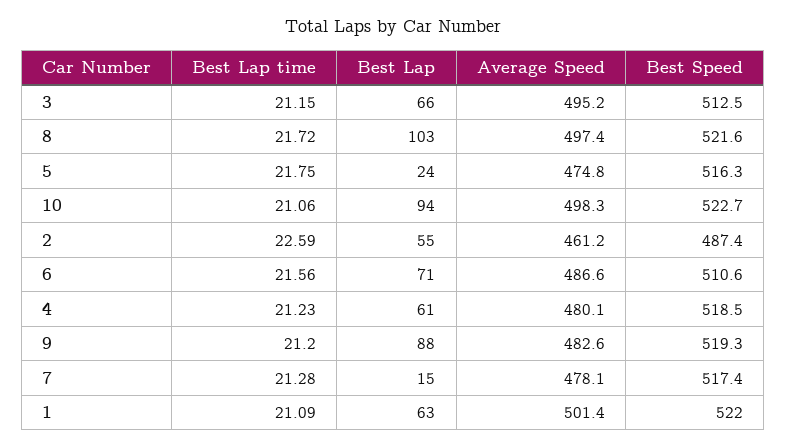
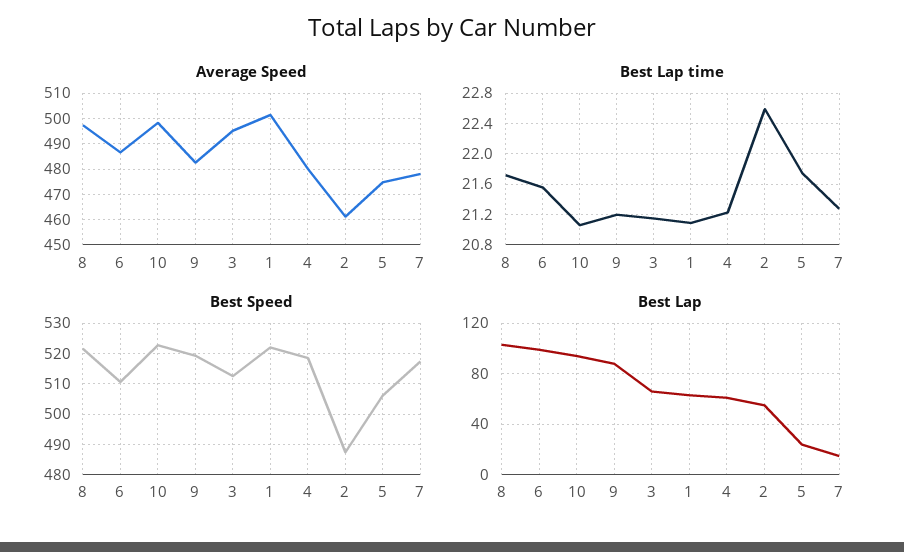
  {
    "Best Lap time": {
      "3": 21.15,
      "8": 21.72,
      "5": 21.75,
      "10": 21.06,
      "2": 22.59,
      "6": 21.56,
      "4": 21.23,
      "9": 21.2,
      "7": 21.28,
      "1": 21.09
    },
    "Best Lap": {
      "3": 66,
      "8": 103,
      "5": 24,
      "10": 94,
      "2": 55,
-     "6": 71,
+     "6": 100,
      "4": 61,
      "9": 88,
      "7": 15,
      "1": 63
    },
    "Average Speed": {
      "3": 495.2,
      "8": 497.4,
      "5": 474.8,
      "10": 498.3,
      "2": 461.2,
      "6": 486.6,
      "4": 480.1,
      "9": 482.6,
      "7": 478.1,
      "1": 501.4
    },
    "Best Speed": {
      "3": 512.5,
      "8": 521.6,
-     "5": 516.3,
+     "5": 506,
      "10": 522.7,
      "2": 487.4,
      "6": 510.6,
      "4": 518.5,
      "9": 519.3,
      "7": 517.4,
      "1": 522
    }
  }

